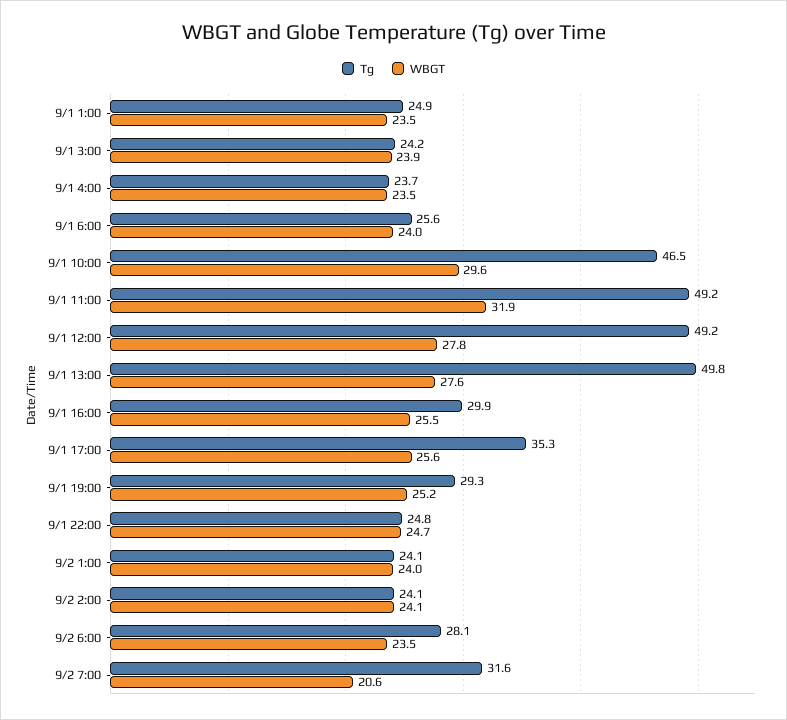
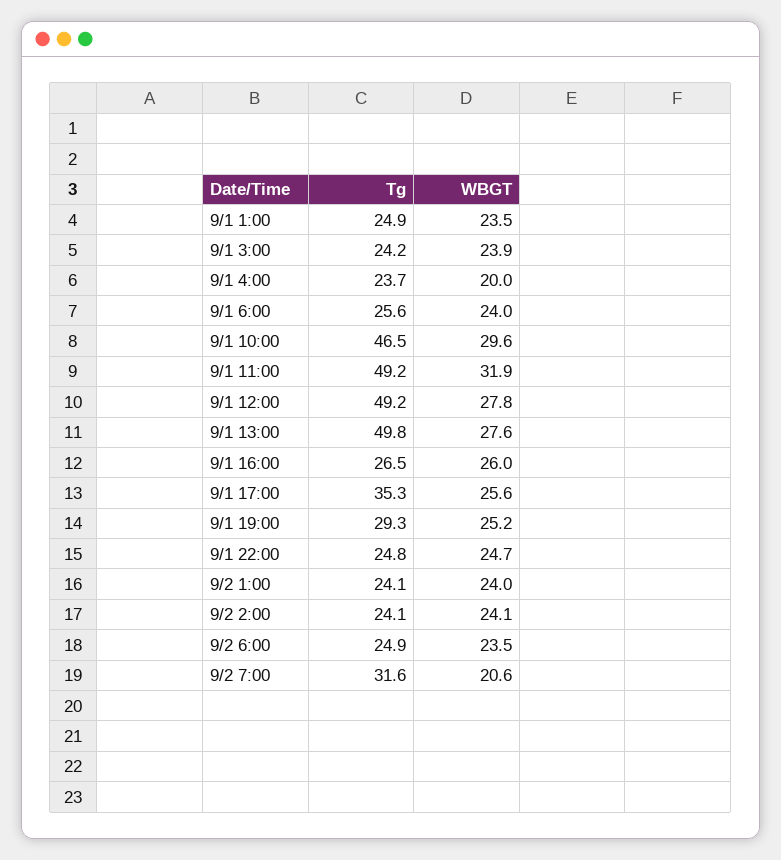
  {
    "Tg": {
      "9/1 1:00": 24.9,
      "9/1 3:00": 24.2,
      "9/1 4:00": 23.7,
      "9/1 6:00": 25.6,
      "9/1 10:00": 46.5,
      "9/1 11:00": 49.2,
      "9/1 12:00": 49.2,
      "9/1 13:00": 49.8,
-     "9/1 16:00": 29.9,
+     "9/1 16:00": 26.5,
      "9/1 17:00": 35.3,
      "9/1 19:00": 29.3,
      "9/1 22:00": 24.8,
      "9/2 1:00": 24.1,
      "9/2 2:00": 24.1,
-     "9/2 6:00": 28.1,
+     "9/2 6:00": 24.9,
      "9/2 7:00": 31.6
    },
    "WBGT": {
      "9/1 1:00": 23.5,
      "9/1 3:00": 23.9,
-     "9/1 4:00": 23.5,
+     "9/1 4:00": 20,
      "9/1 6:00": 24,
      "9/1 10:00": 29.6,
      "9/1 11:00": 31.9,
      "9/1 12:00": 27.8,
      "9/1 13:00": 27.6,
-     "9/1 16:00": 25.5,
+     "9/1 16:00": 26,
      "9/1 17:00": 25.6,
      "9/1 19:00": 25.2,
      "9/1 22:00": 24.7,
      "9/2 1:00": 24,
      "9/2 2:00": 24.1,
      "9/2 6:00": 23.5,
      "9/2 7:00": 20.6
    }
  }

